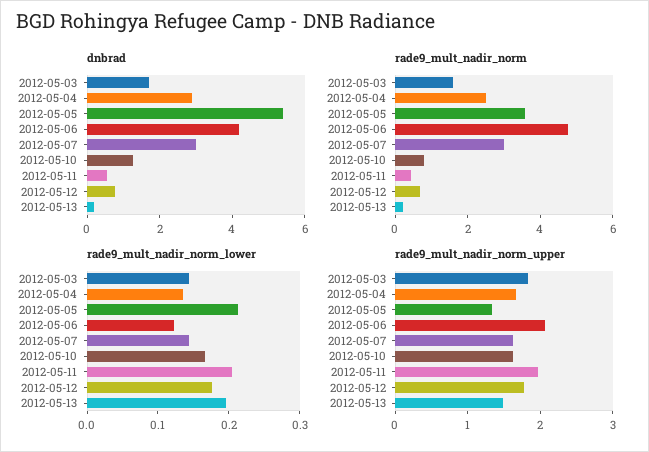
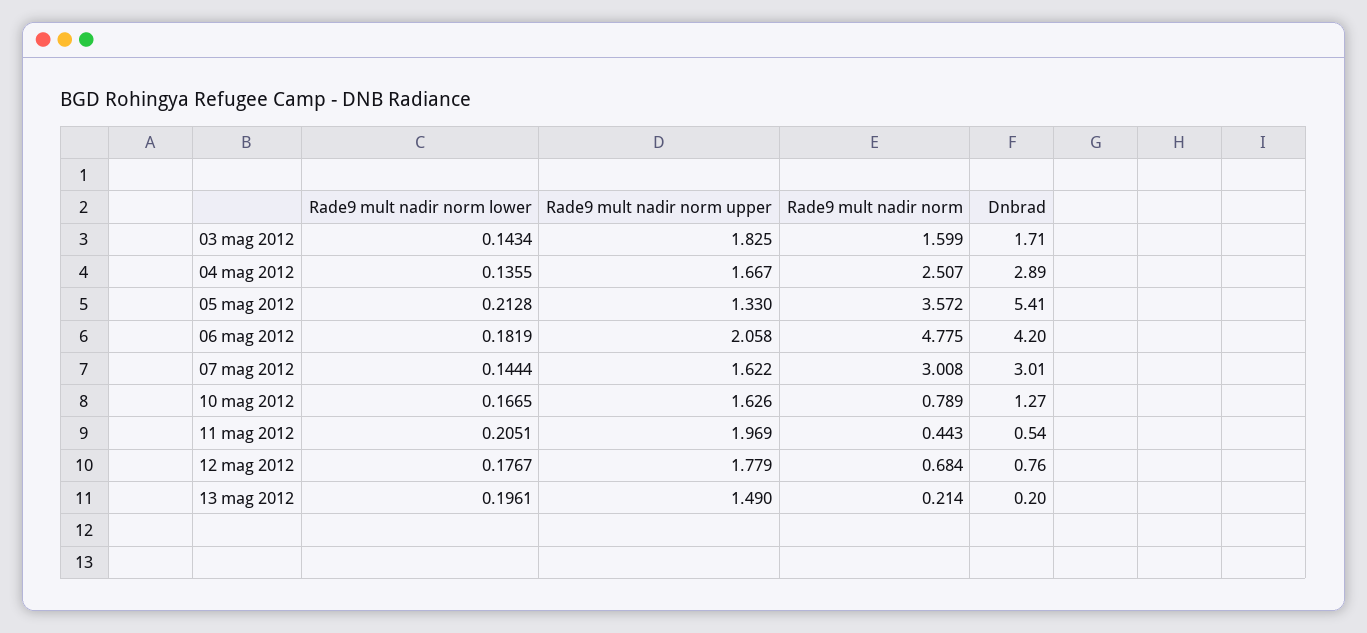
  {
    "dnbrad": {
      "2012-05-03": 1.71,
      "2012-05-04": 2.89,
      "2012-05-05": 5.41,
      "2012-05-06": 4.2,
      "2012-05-07": 3.01,
      "2012-05-10": 1.27,
      "2012-05-11": 0.54,
      "2012-05-12": 0.76,
      "2012-05-13": 0.2
    },
    "rade9_mult_nadir_norm": {
      "2012-05-03": 1.599,
      "2012-05-04": 2.507,
      "2012-05-05": 3.572,
      "2012-05-06": 4.775,
      "2012-05-07": 3.008,
      "2012-05-10": 0.789,
      "2012-05-11": 0.443,
      "2012-05-12": 0.684,
      "2012-05-13": 0.214
    },
    "rade9_mult_nadir_norm_lower": {
      "2012-05-03": 0.1434,
      "2012-05-04": 0.1355,
      "2012-05-05": 0.2128,
-     "2012-05-06": 0.12,
+     "2012-05-06": 0.1819,
      "2012-05-07": 0.1444,
      "2012-05-10": 0.1665,
      "2012-05-11": 0.2051,
      "2012-05-12": 0.1767,
      "2012-05-13": 0.1961
    },
    "rade9_mult_nadir_norm_upper": {
      "2012-05-03": 1.825,
      "2012-05-04": 1.667,
      "2012-05-05": 1.33,
      "2012-05-06": 2.058,
      "2012-05-07": 1.622,
      "2012-05-10": 1.626,
      "2012-05-11": 1.969,
      "2012-05-12": 1.779,
      "2012-05-13": 1.49
    }
  }

